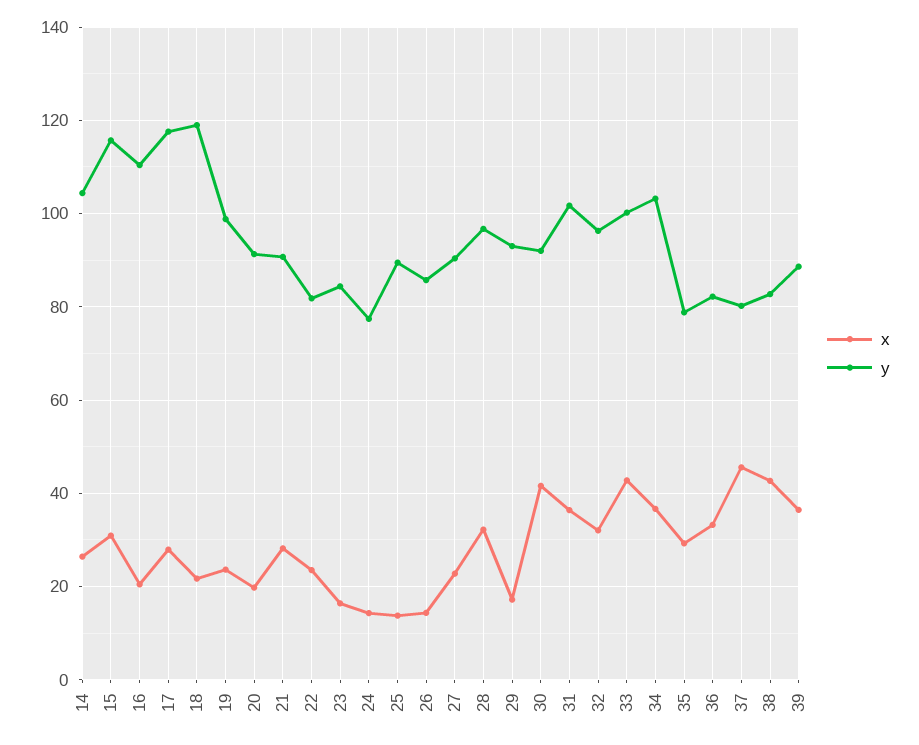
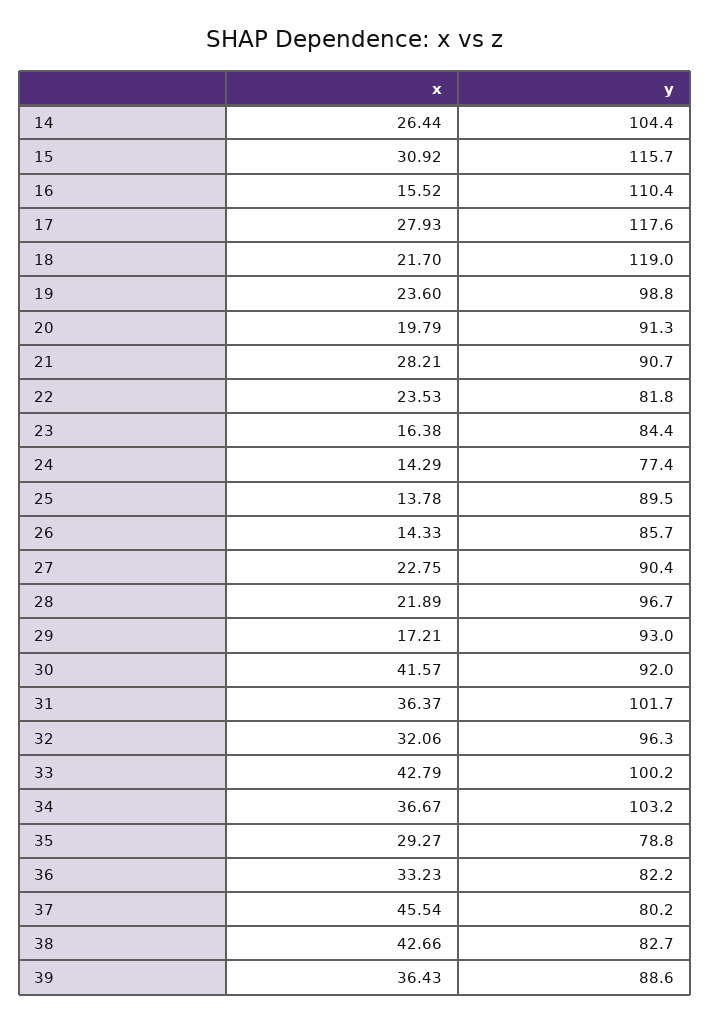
  {
    "x": {
      "14": 26.44,
      "15": 30.92,
-     "16": 20,
+     "16": 15.52,
      "17": 27.93,
      "18": 21.7,
      "19": 23.6,
      "20": 19.79,
      "21": 28.21,
      "22": 23.53,
      "23": 16.38,
      "24": 14.29,
      "25": 13.78,
      "26": 14.33,
      "27": 22.75,
-     "28": 32,
+     "28": 21.89,
      "29": 17.21,
      "30": 41.57,
      "31": 36.37,
      "32": 32.06,
      "33": 42.79,
      "34": 36.67,
      "35": 29.27,
      "36": 33.23,
      "37": 45.54,
      "38": 42.66,
      "39": 36.43
    },
    "y": {
      "14": 104.4,
      "15": 115.7,
      "16": 110.4,
      "17": 117.6,
      "18": 119,
      "19": 98.8,
      "20": 91.3,
      "21": 90.7,
      "22": 81.8,
      "23": 84.4,
      "24": 77.4,
      "25": 89.5,
      "26": 85.7,
      "27": 90.4,
      "28": 96.7,
      "29": 93,
      "30": 92,
      "31": 101.7,
      "32": 96.3,
      "33": 100.2,
      "34": 103.2,
      "35": 78.8,
      "36": 82.2,
      "37": 80.2,
      "38": 82.7,
      "39": 88.6
    }
  }

